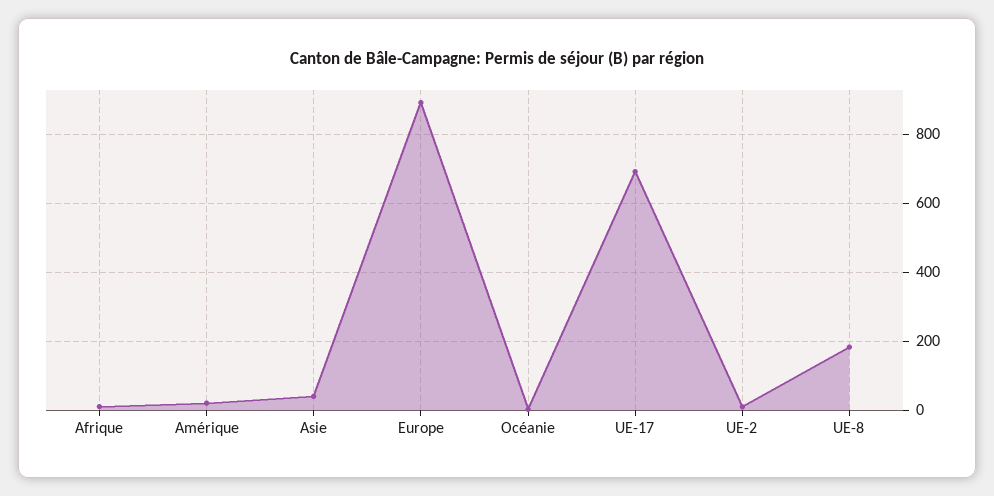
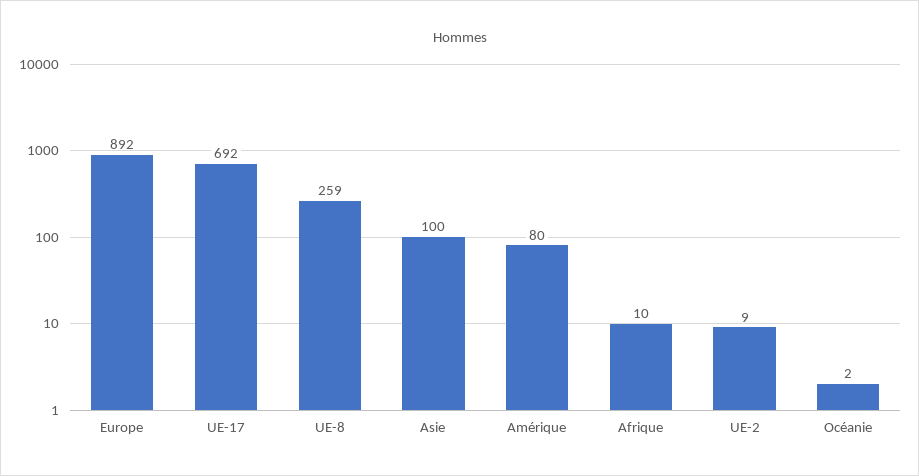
  {
    "Afrique": 10,
-   "Amérique": 20,
+   "Amérique": 80,
-   "Asie": 40,
+   "Asie": 100,
    "Europe": 892,
    "Océanie": 2,
    "UE-17": 692,
    "UE-2": 9,
-   "UE-8": 180
+   "UE-8": 259
  }

